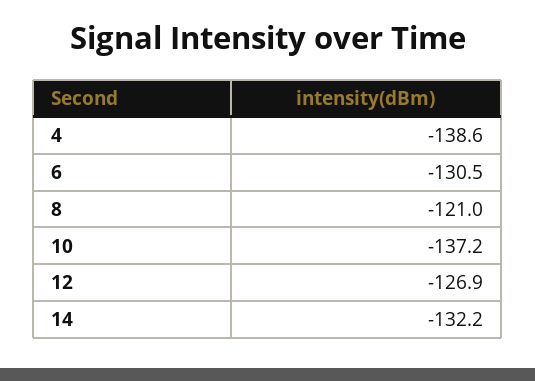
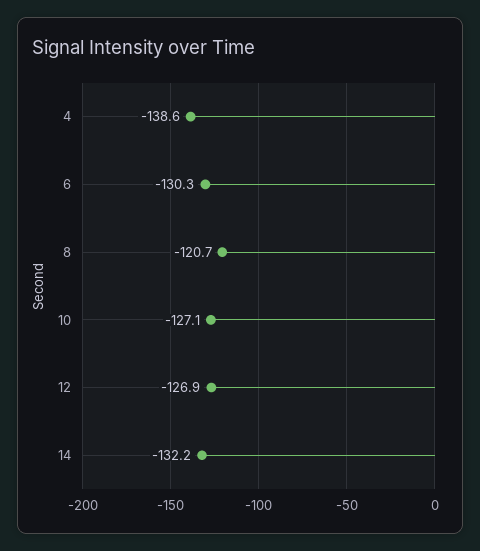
  {
    "4": -138.6,
-   "6": -130.5,
+   "6": -130.3,
-   "8": -121,
+   "8": -120.7,
-   "10": -137.2,
+   "10": -127.1,
    "12": -126.9,
    "14": -132.2
  }

